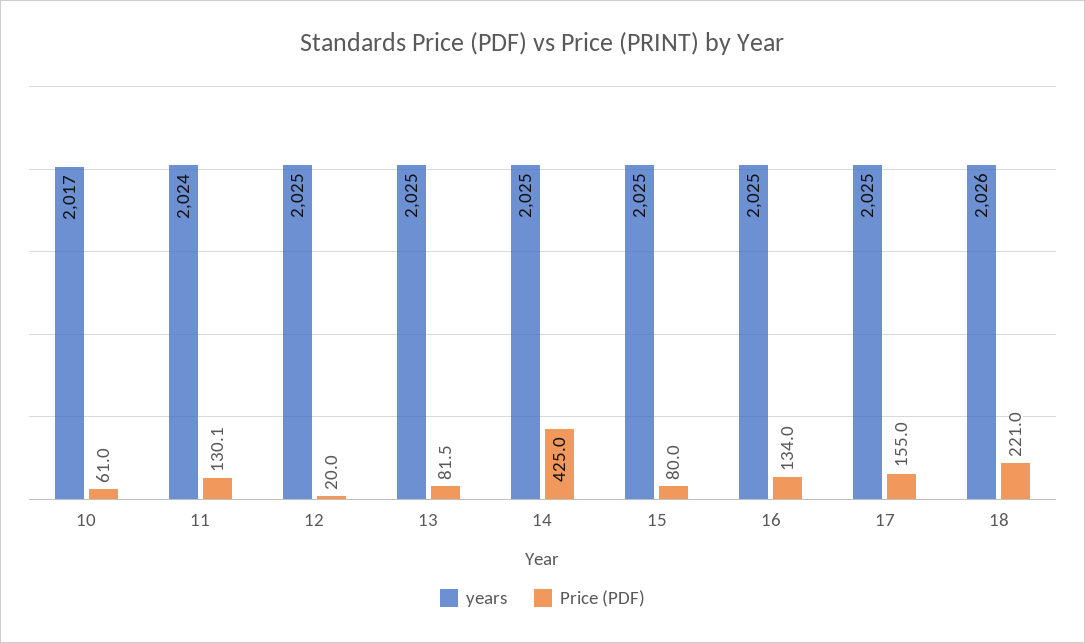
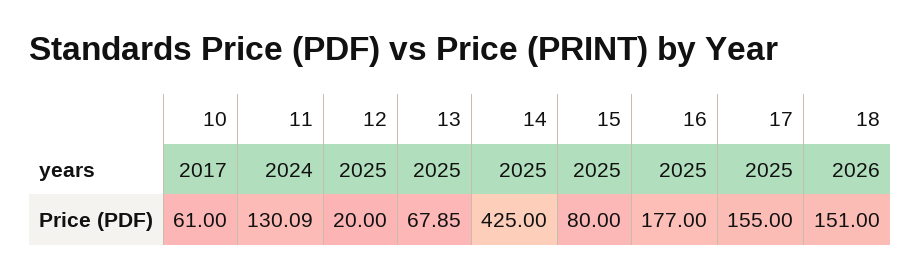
  {
    "years": {
      "10": 2017,
      "11": 2024,
      "12": 2025,
      "13": 2025,
      "14": 2025,
      "15": 2025,
      "16": 2025,
      "17": 2025,
      "18": 2026
    },
    "Price (PDF)": {
      "10": 61,
      "11": 130.09,
      "12": 20,
-     "13": 81.5,
+     "13": 67.85,
      "14": 425,
      "15": 80,
-     "16": 134,
+     "16": 177,
      "17": 155,
-     "18": 221
+     "18": 151
    }
  }

